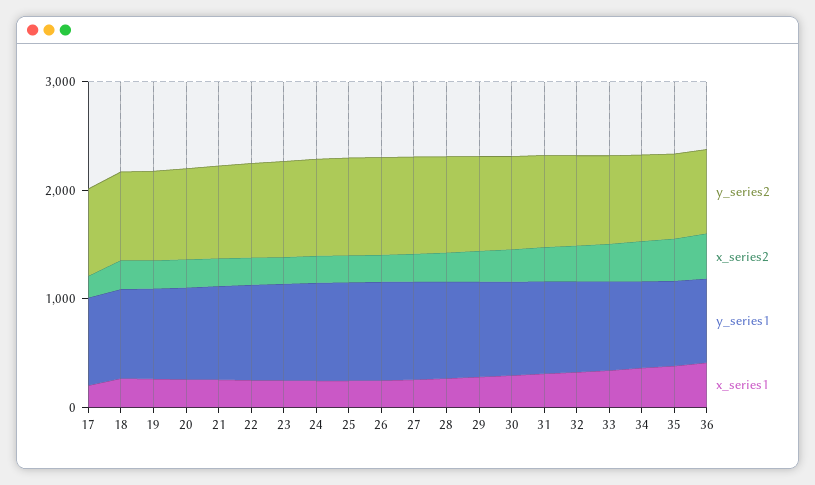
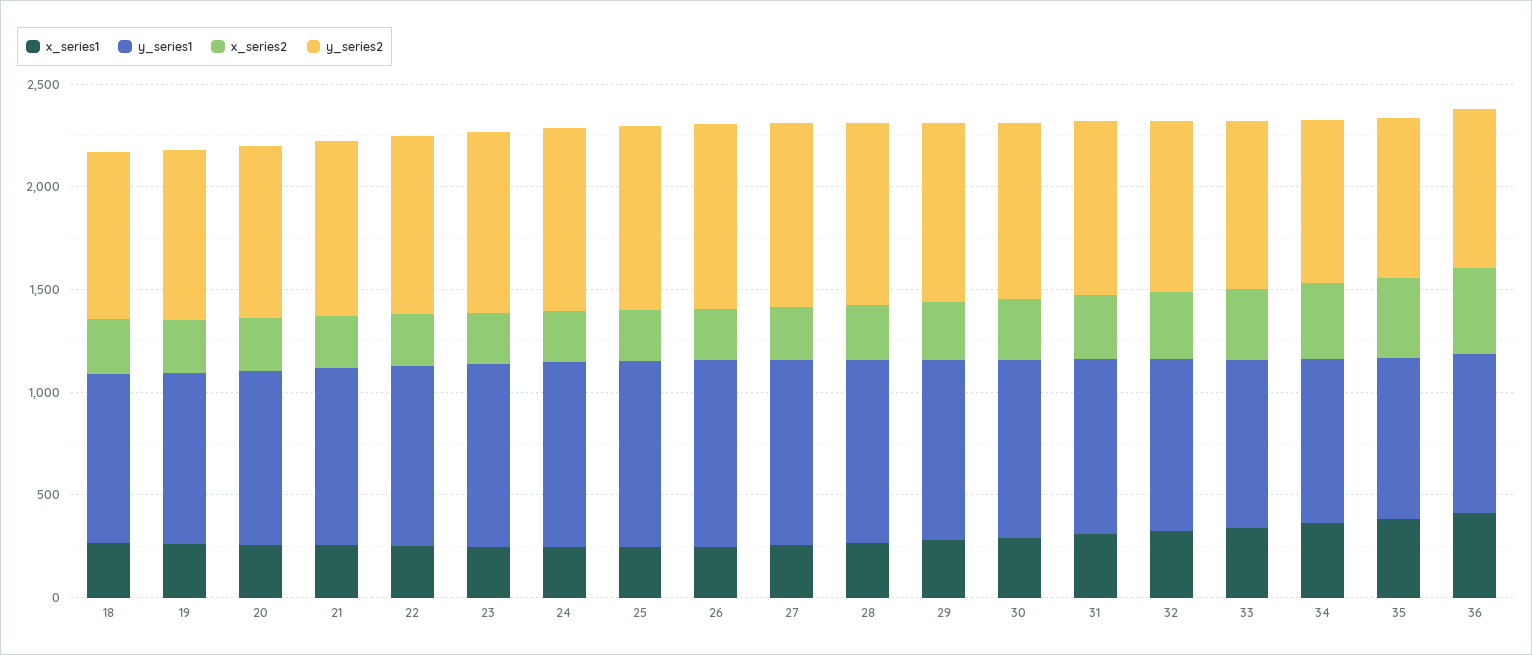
  {
    "y_series2": {
-     "17": 800,
      "18": 800,
      "19": 800,
      "20": 800,
      "21": 900,
      "22": 900,
      "23": 900,
      "24": 900,
      "25": 900,
      "26": 900,
      "27": 900,
      "28": 900,
      "29": 900,
      "30": 900,
      "31": 800,
      "32": 800,
      "33": 800,
      "34": 800,
      "35": 800,
      "36": 800
    },
    "x_series2": {
-     "17": 200,
      "18": 300,
      "19": 300,
      "20": 300,
      "21": 300,
      "22": 300,
      "23": 200,
      "24": 200,
      "25": 200,
      "26": 300,
      "27": 300,
      "28": 300,
      "29": 300,
      "30": 300,
      "31": 300,
      "32": 300,
      "33": 300,
      "34": 400,
      "35": 400,
      "36": 400
    },
    "y_series1": {
-     "17": 800,
      "18": 800,
      "19": 800,
      "20": 800,
      "21": 900,
      "22": 900,
      "23": 900,
      "24": 900,
      "25": 900,
      "26": 900,
      "27": 900,
      "28": 900,
      "29": 900,
      "30": 900,
      "31": 900,
      "32": 800,
      "33": 800,
      "34": 800,
      "35": 800,
      "36": 800
    },
    "x_series1": {
-     "17": 200,
      "18": 300,
      "19": 300,
      "20": 300,
      "21": 300,
      "22": 300,
      "23": 200,
      "24": 200,
      "25": 200,
      "26": 200,
      "27": 300,
      "28": 300,
      "29": 300,
      "30": 300,
      "31": 300,
      "32": 300,
      "33": 300,
      "34": 400,
      "35": 400,
      "36": 400
    }
  }

